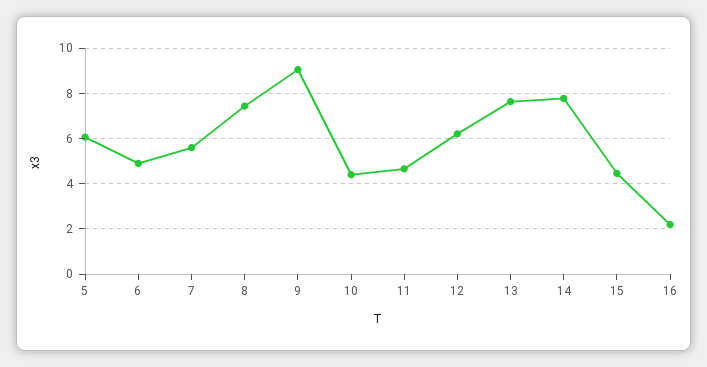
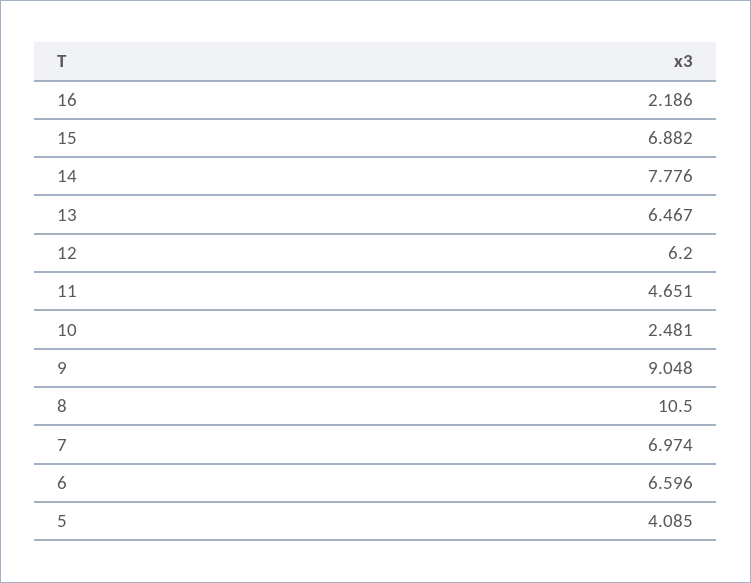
  {
-   "5": 6,
+   "5": 4.085,
-   "6": 5,
+   "6": 6.596,
-   "7": 5.5,
+   "7": 6.974,
-   "8": 7.5,
+   "8": 10.5,
    "9": 9.048,
-   "10": 4.5,
+   "10": 2.481,
    "11": 4.651,
    "12": 6.2,
-   "13": 7.5,
+   "13": 6.467,
    "14": 7.776,
-   "15": 4.5,
+   "15": 6.882,
    "16": 2.186
  }

